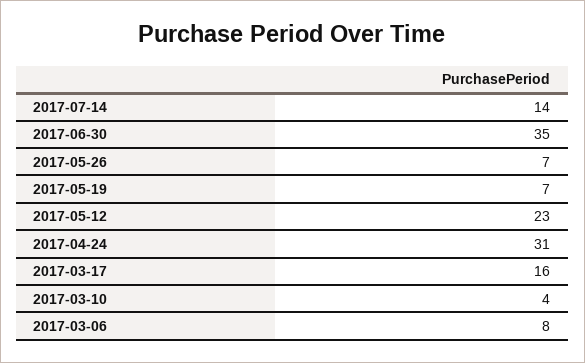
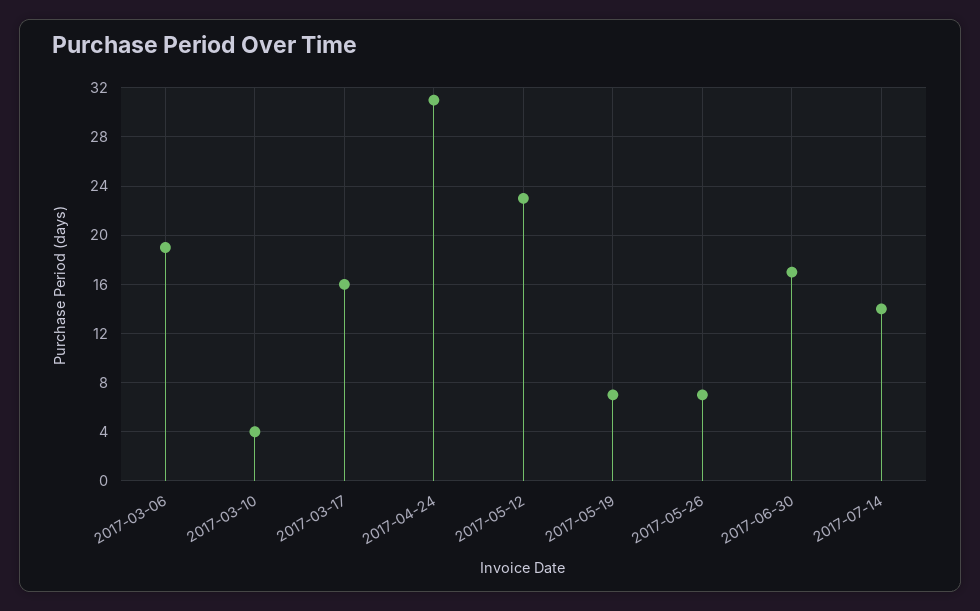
  {
    "2017-07-14": 14,
-   "2017-06-30": 35,
+   "2017-06-30": 17,
    "2017-05-26": 7,
    "2017-05-19": 7,
    "2017-05-12": 23,
    "2017-04-24": 31,
    "2017-03-17": 16,
    "2017-03-10": 4,
-   "2017-03-06": 8
+   "2017-03-06": 19
  }

